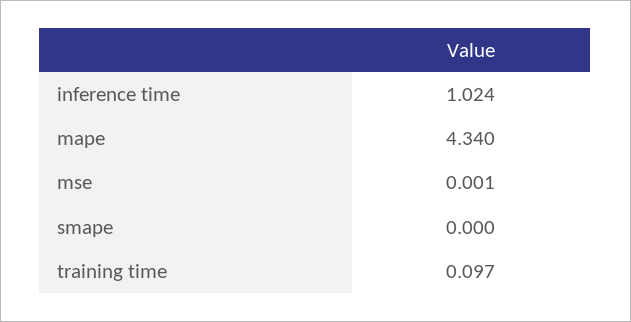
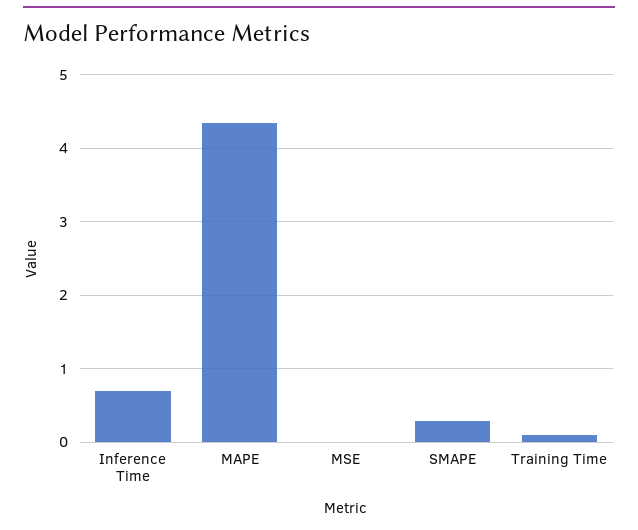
  {
-   "inference time": 1.024,
+   "inference time": 0.7,
    "mape": 4.34,
    "mse": 0.001,
-   "smape": 0,
+   "smape": 0.3,
    "training time": 0.097
  }

